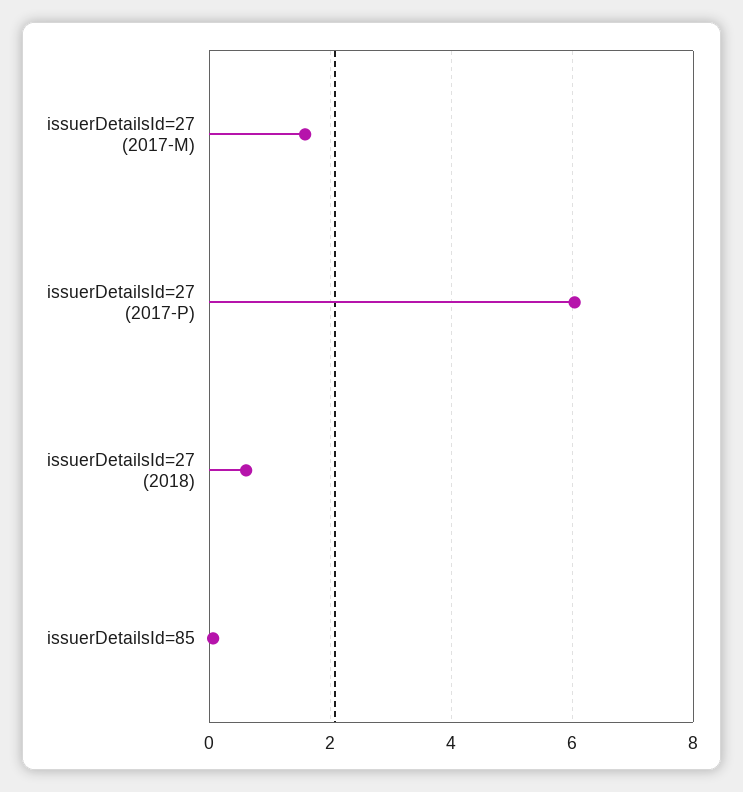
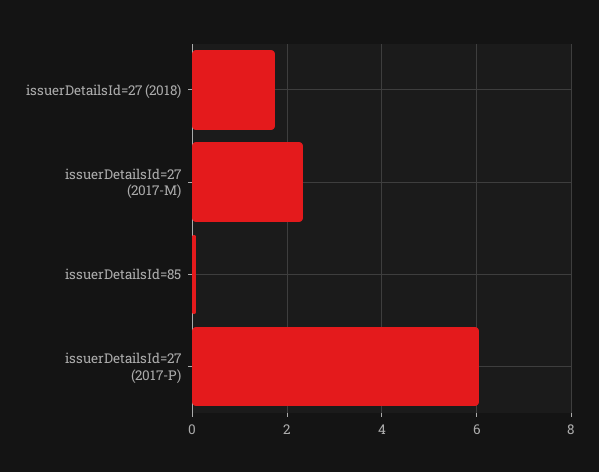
  {
-   "issuerDetailsId=27 (2017-M)": 1.6,
+   "issuerDetailsId=27 (2017-M)": 2.4,
    "issuerDetailsId=27 (2017-P)": 6,
-   "issuerDetailsId=27 (2018)": 0.6,
+   "issuerDetailsId=27 (2018)": 1.8,
    "issuerDetailsId=85": 0
  }

